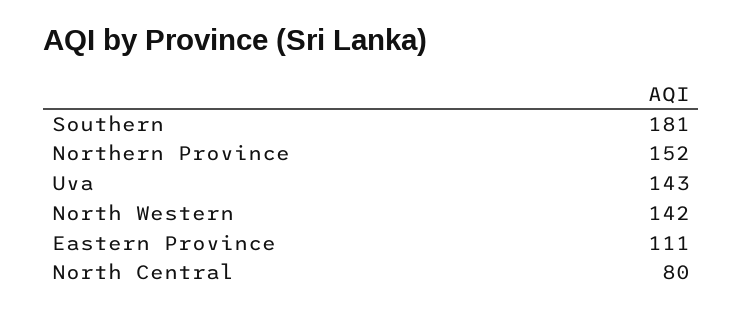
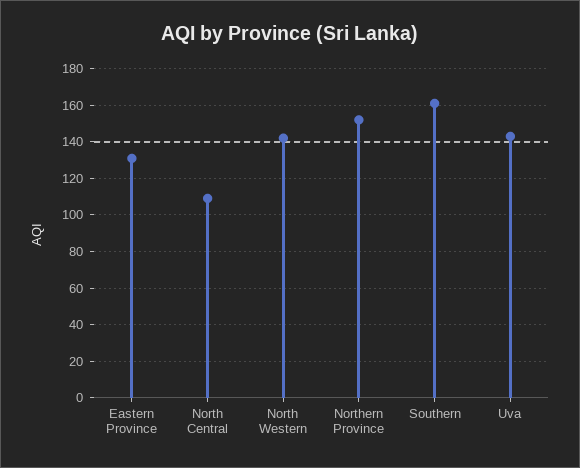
  {
-   "Southern": 181,
+   "Southern": 160,
    "Northern Province": 152,
    "Uva": 143,
    "North Western": 142,
-   "Eastern Province": 111,
+   "Eastern Province": 130,
-   "North Central": 80
+   "North Central": 110
  }

